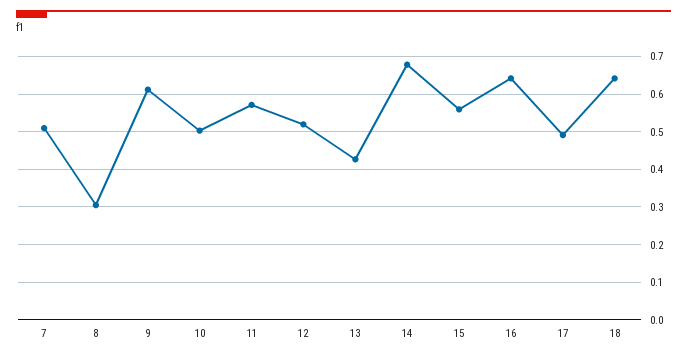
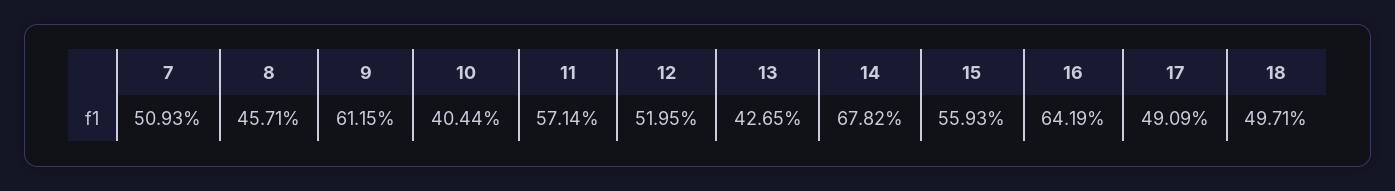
  {
    "7": 0.5093,
-   "8": 0.3,
+   "8": 0.4571,
    "9": 0.6115,
-   "10": 0.5,
+   "10": 0.4044,
    "11": 0.5714,
    "12": 0.5195,
    "13": 0.4265,
    "14": 0.6782,
    "15": 0.5593,
    "16": 0.6419,
    "17": 0.4909,
-   "18": 0.64
+   "18": 0.4971
  }

